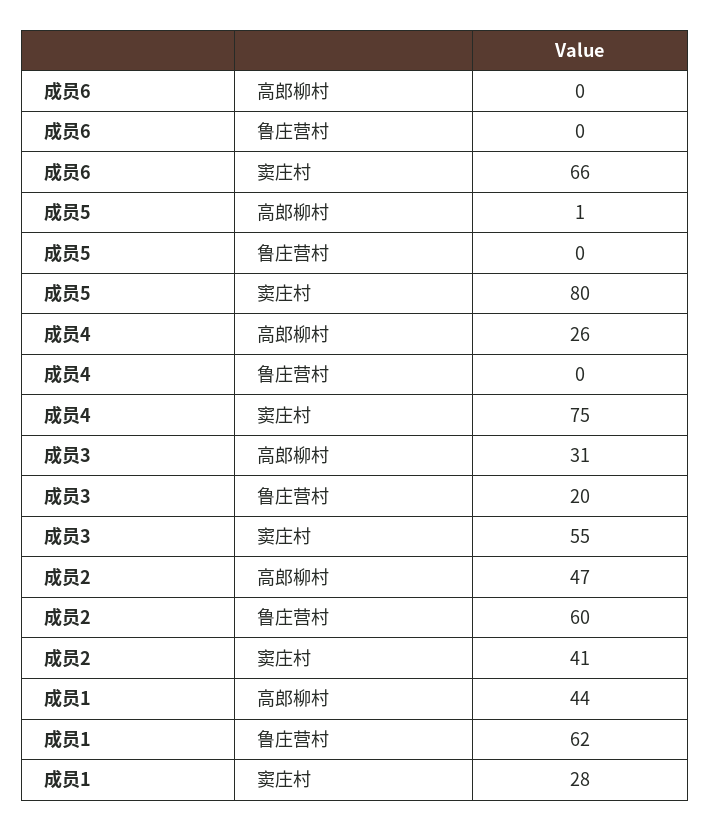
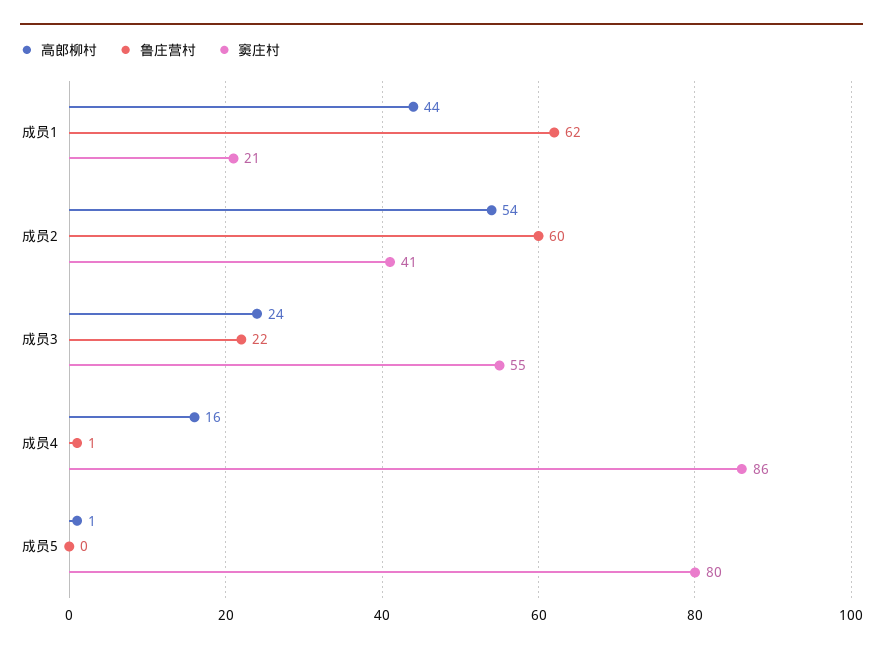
  {
    "高郎柳村": {
-     "成员6": 0,
      "成员5": 1,
-     "成员4": 26,
+     "成员4": 16,
-     "成员3": 31,
+     "成员3": 24,
-     "成员2": 47,
+     "成员2": 54,
      "成员1": 44
    },
    "鲁庄营村": {
-     "成员6": 0,
      "成员5": 0,
-     "成员4": 0,
+     "成员4": 1,
-     "成员3": 20,
+     "成员3": 22,
      "成员2": 60,
      "成员1": 62
    },
    "窦庄村": {
-     "成员6": 66,
      "成员5": 80,
-     "成员4": 75,
+     "成员4": 86,
      "成员3": 55,
      "成员2": 41,
-     "成员1": 28
+     "成员1": 21
    }
  }

